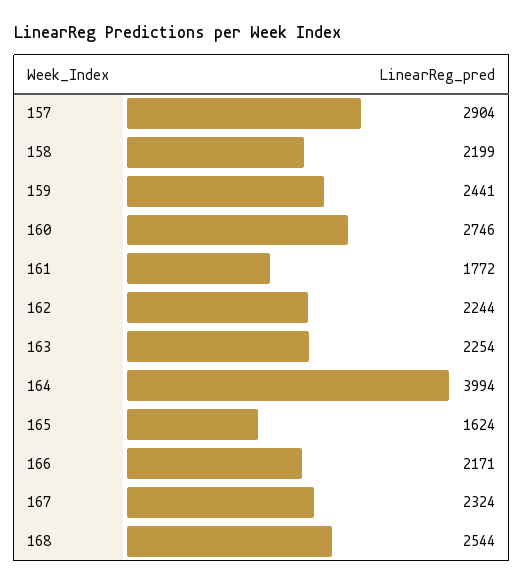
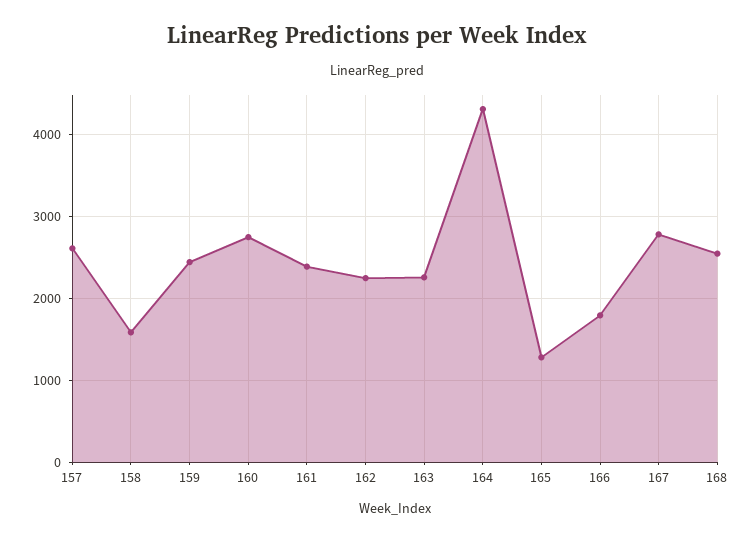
  {
-   "157": 2904,
+   "157": 2600,
-   "158": 2199,
+   "158": 1600,
    "159": 2441,
    "160": 2746,
-   "161": 1772,
+   "161": 2400,
    "162": 2244,
    "163": 2254,
-   "164": 3994,
+   "164": 4300,
-   "165": 1624,
+   "165": 1300,
-   "166": 2171,
+   "166": 1800,
-   "167": 2324,
+   "167": 2800,
    "168": 2544
  }

